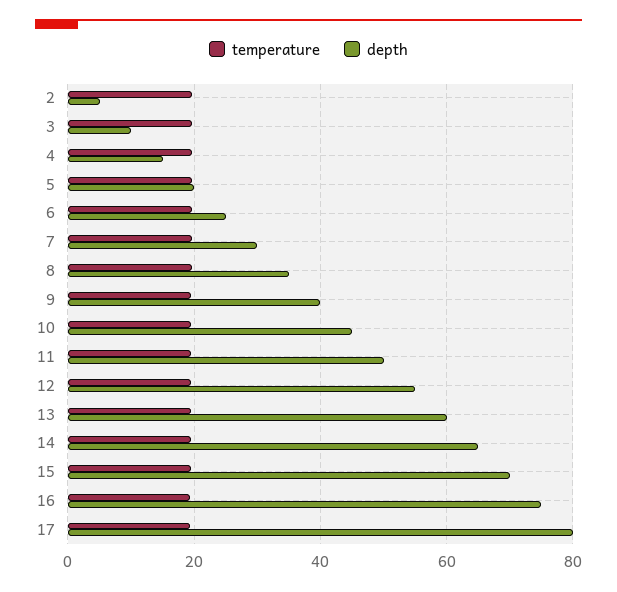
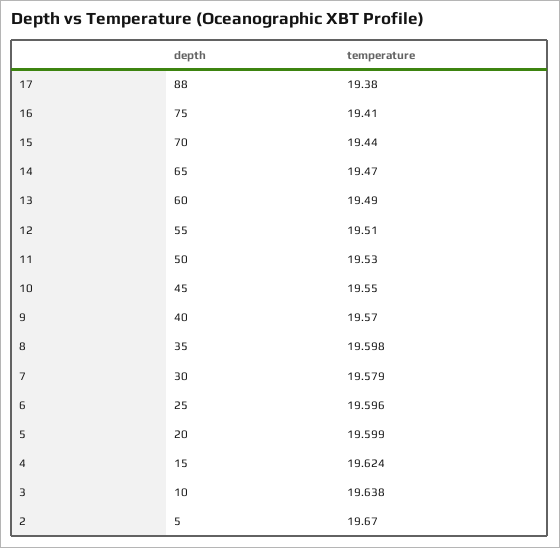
  {
    "temperature": {
      "2": 19.67,
      "3": 19.638,
      "4": 19.624,
      "5": 19.599,
      "6": 19.596,
      "7": 19.579,
      "8": 19.598,
      "9": 19.57,
      "10": 19.55,
      "11": 19.53,
      "12": 19.51,
      "13": 19.49,
      "14": 19.47,
      "15": 19.44,
      "16": 19.41,
      "17": 19.38
    },
    "depth": {
      "2": 5,
      "3": 10,
      "4": 15,
      "5": 20,
      "6": 25,
      "7": 30,
      "8": 35,
      "9": 40,
      "10": 45,
      "11": 50,
      "12": 55,
      "13": 60,
      "14": 65,
      "15": 70,
      "16": 75,
-     "17": 80
+     "17": 88
    }
  }

